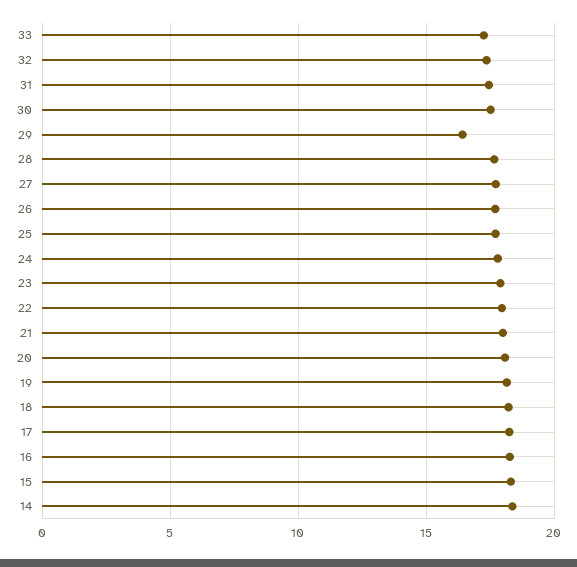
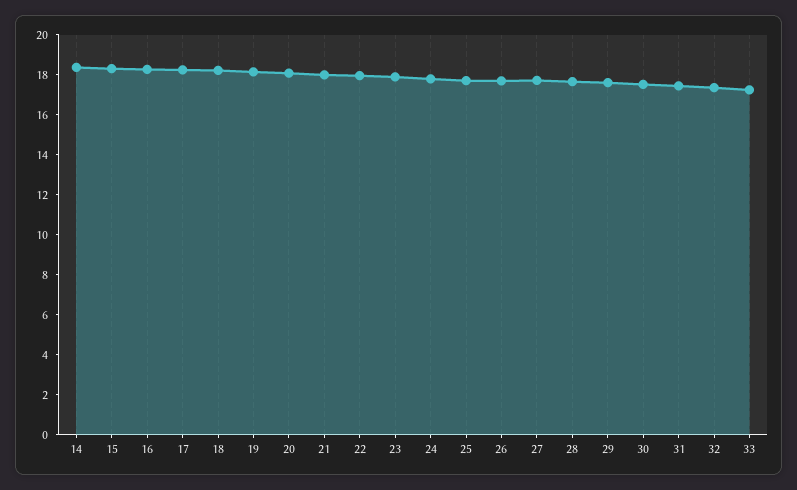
  {
    "33": 17.5,
    "32": 17.5,
    "31": 17.5,
    "30": 17.5,
-   "29": 16.5,
+   "29": 17.5,
    "28": 17.5,
    "27": 17.5,
    "26": 17.5,
    "25": 17.5,
    "24": 18,
    "23": 18,
    "22": 18,
    "21": 18,
    "20": 18,
    "19": 18,
    "18": 18,
    "17": 18.5,
    "16": 18.5,
    "15": 18.5,
    "14": 18.5
  }

